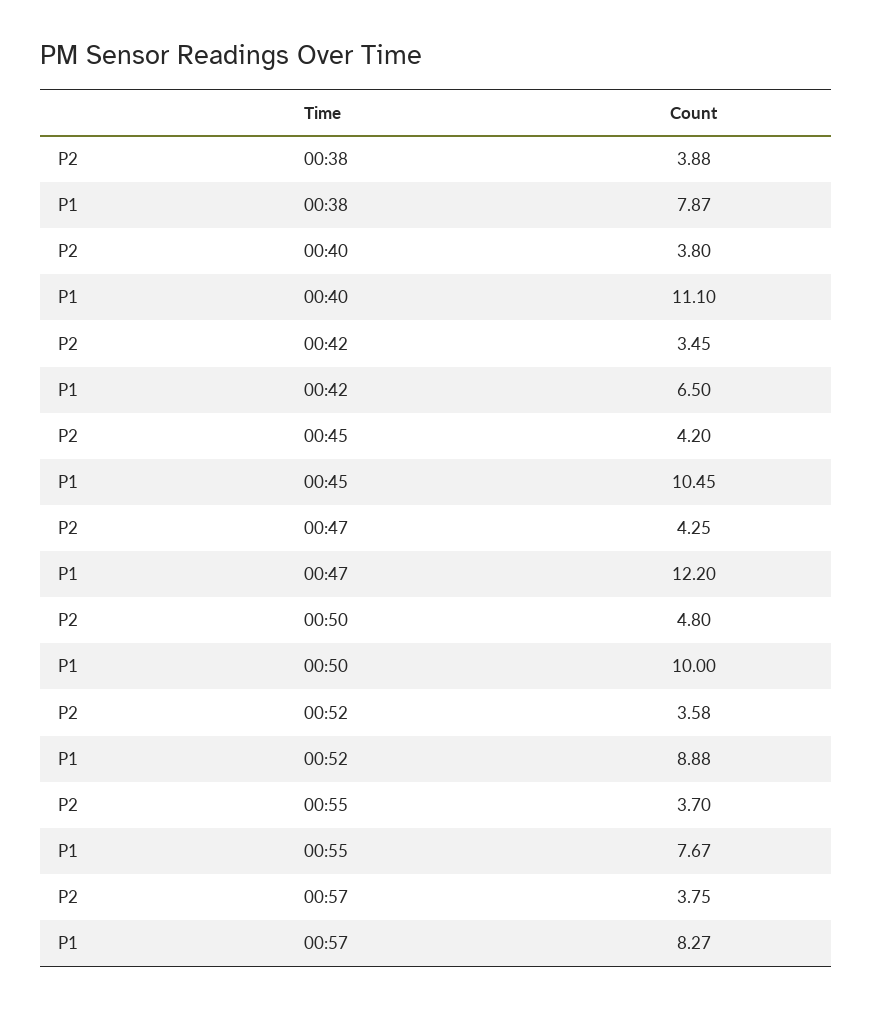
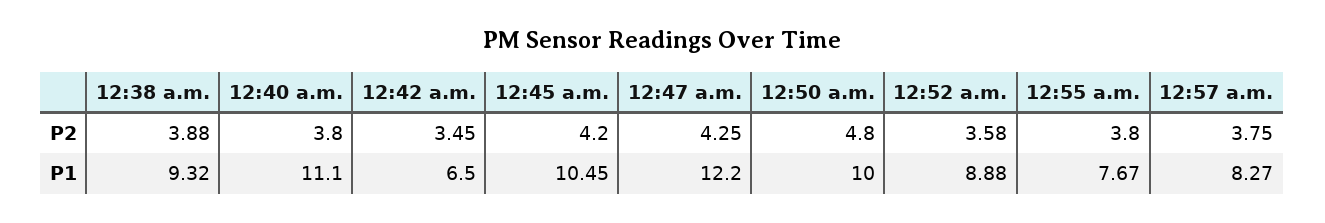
  {
    "P2": {
      "00:38": 3.88,
      "00:40": 3.8,
      "00:42": 3.45,
      "00:45": 4.2,
      "00:47": 4.25,
      "00:50": 4.8,
      "00:52": 3.58,
-     "00:55": 3.7,
+     "00:55": 3.8,
      "00:57": 3.75
    },
    "P1": {
-     "00:38": 7.87,
+     "00:38": 9.32,
      "00:40": 11.1,
      "00:42": 6.5,
      "00:45": 10.45,
      "00:47": 12.2,
      "00:50": 10,
      "00:52": 8.88,
      "00:55": 7.67,
      "00:57": 8.27
    }
  }

